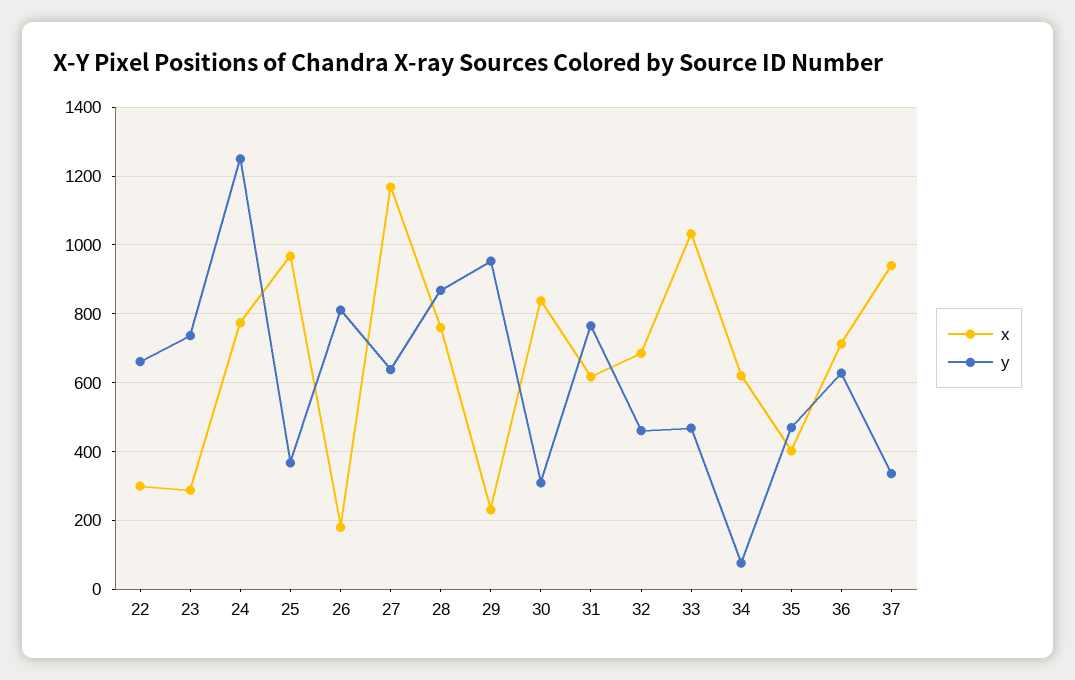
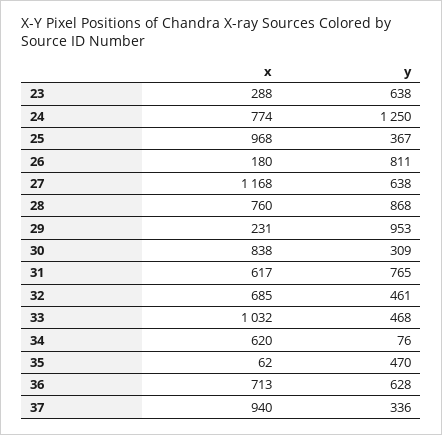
  {
    "x": {
-     "22": 300,
      "23": 288,
      "24": 774,
      "25": 968,
      "26": 180,
      "27": 1168,
      "28": 760,
      "29": 231,
      "30": 838,
      "31": 617,
      "32": 685,
      "33": 1032,
      "34": 620,
-     "35": 400,
+     "35": 62,
      "36": 713,
      "37": 940
    },
    "y": {
-     "22": 660,
-     "23": 740,
+     "23": 638,
      "24": 1250,
      "25": 367,
      "26": 811,
      "27": 638,
      "28": 868,
      "29": 953,
      "30": 309,
      "31": 765,
      "32": 461,
      "33": 468,
      "34": 76,
      "35": 470,
      "36": 628,
      "37": 336
    }
  }

